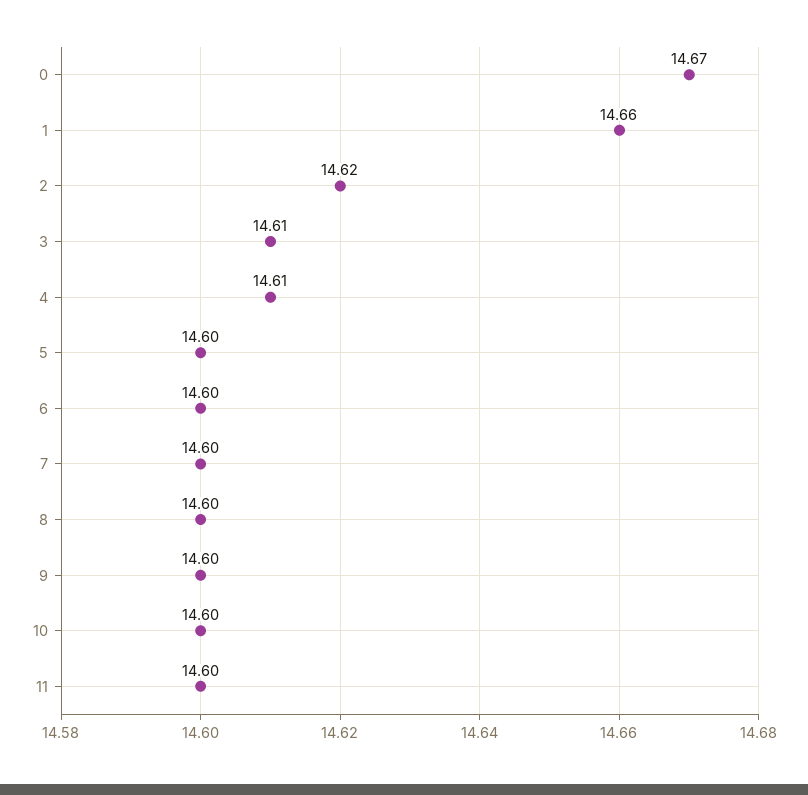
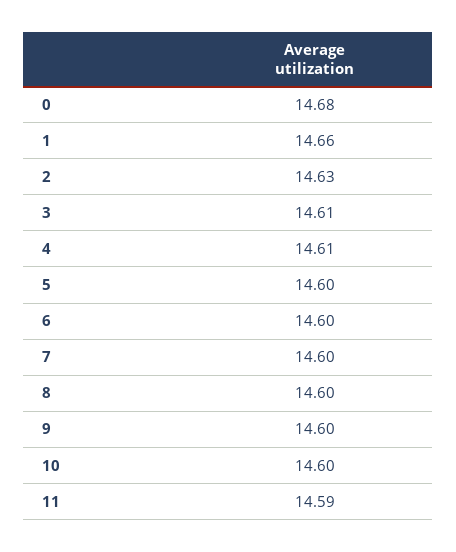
  {
-   "0": 14.67,
+   "0": 14.68,
    "1": 14.66,
-   "2": 14.62,
+   "2": 14.63,
    "3": 14.61,
    "4": 14.61,
    "5": 14.6,
    "6": 14.6,
    "7": 14.6,
    "8": 14.6,
    "9": 14.6,
    "10": 14.6,
-   "11": 14.6
+   "11": 14.59
  }

